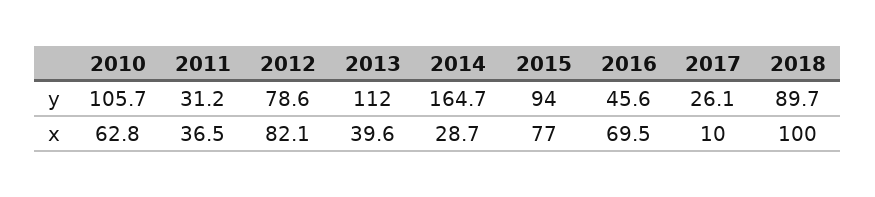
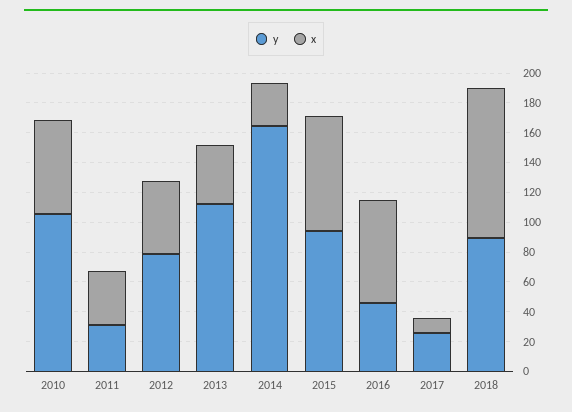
  {
    "y": {
      "2010": 105.7,
      "2011": 31.2,
      "2012": 78.6,
      "2013": 112,
      "2014": 164.7,
      "2015": 94,
      "2016": 45.6,
      "2017": 26.1,
      "2018": 89.7
    },
    "x": {
      "2010": 62.8,
      "2011": 36.5,
-     "2012": 82.1,
+     "2012": 50,
      "2013": 39.6,
      "2014": 28.7,
      "2015": 77,
      "2016": 69.5,
      "2017": 10,
      "2018": 100
    }
  }

